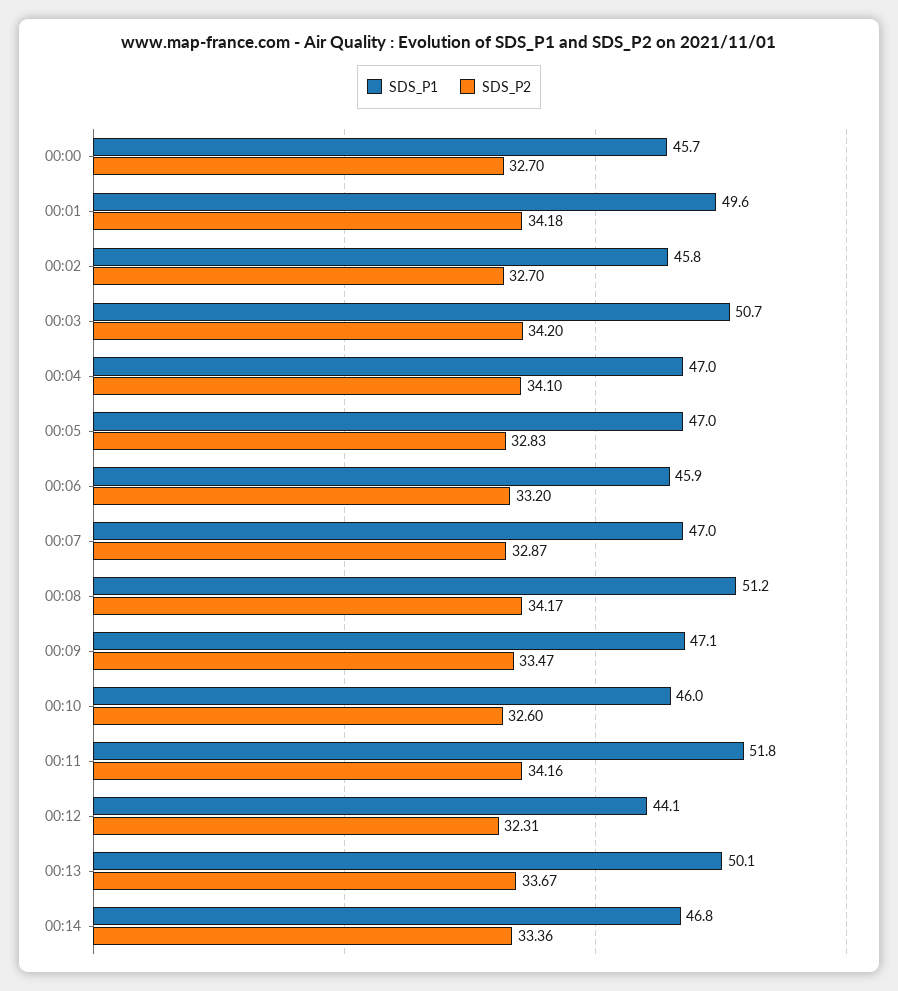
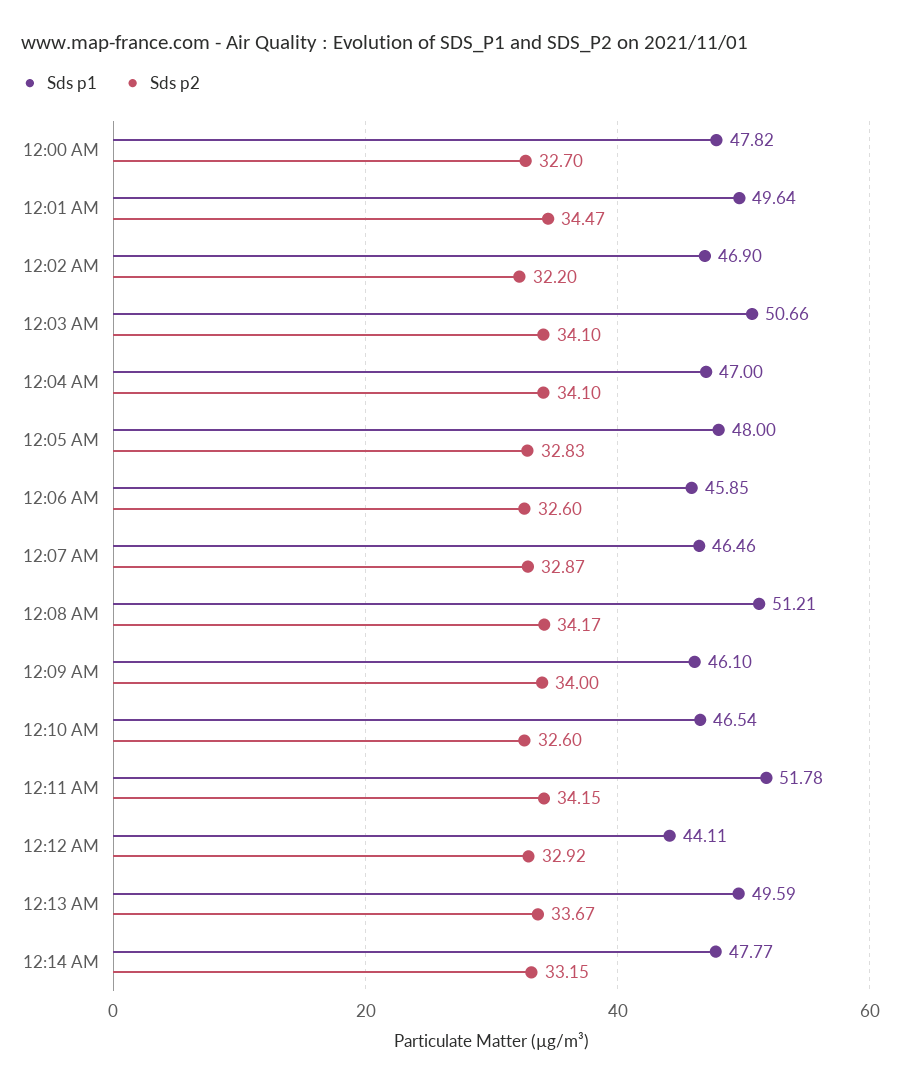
  {
    "SDS_P1": {
-     "00:00": 45.7,
+     "00:00": 47.82,
      "00:01": 49.64,
-     "00:02": 45.8,
+     "00:02": 46.9,
      "00:03": 50.66,
      "00:04": 47,
-     "00:05": 47,
+     "00:05": 48,
      "00:06": 45.85,
-     "00:07": 47,
+     "00:07": 46.46,
      "00:08": 51.21,
-     "00:09": 47.1,
+     "00:09": 46.1,
-     "00:10": 46,
+     "00:10": 46.54,
      "00:11": 51.78,
      "00:12": 44.11,
-     "00:13": 50.1,
+     "00:13": 49.59,
-     "00:14": 46.8
+     "00:14": 47.77
    },
    "SDS_P2": {
      "00:00": 32.7,
-     "00:01": 34.18,
+     "00:01": 34.47,
-     "00:02": 32.7,
+     "00:02": 32.2,
-     "00:03": 34.2,
+     "00:03": 34.1,
      "00:04": 34.1,
      "00:05": 32.83,
-     "00:06": 33.2,
+     "00:06": 32.6,
      "00:07": 32.87,
      "00:08": 34.17,
-     "00:09": 33.47,
+     "00:09": 34,
      "00:10": 32.6,
-     "00:11": 34.16,
+     "00:11": 34.15,
-     "00:12": 32.31,
+     "00:12": 32.92,
      "00:13": 33.67,
-     "00:14": 33.36
+     "00:14": 33.15
    }
  }

